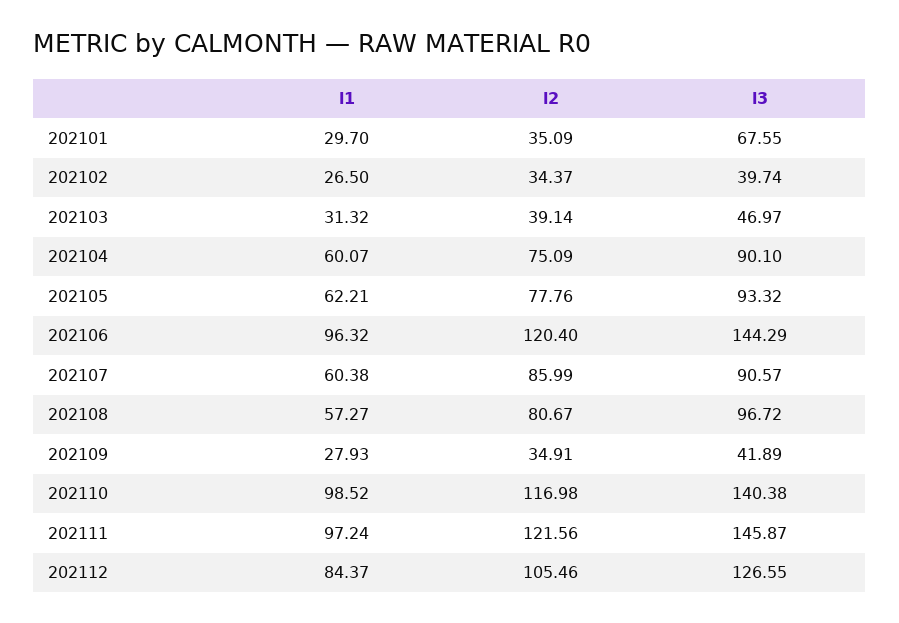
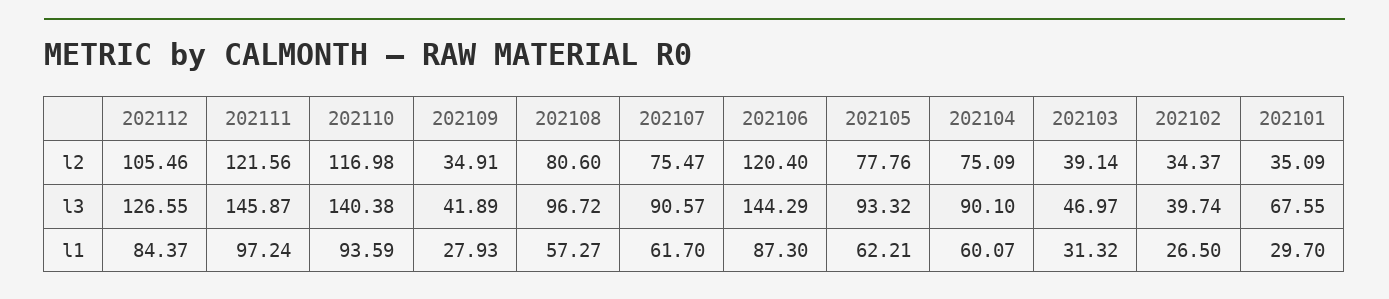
  {
    "l1": {
      "202101": 29.7,
      "202102": 26.5,
      "202103": 31.32,
      "202104": 60.07,
      "202105": 62.21,
-     "202106": 96.32,
+     "202106": 87.3,
-     "202107": 60.38,
+     "202107": 61.7,
      "202108": 57.27,
      "202109": 27.93,
-     "202110": 98.52,
+     "202110": 93.59,
      "202111": 97.24,
      "202112": 84.37
    },
    "l2": {
      "202101": 35.09,
      "202102": 34.37,
      "202103": 39.14,
      "202104": 75.09,
      "202105": 77.76,
      "202106": 120.4,
-     "202107": 85.99,
+     "202107": 75.47,
-     "202108": 80.67,
+     "202108": 80.6,
      "202109": 34.91,
      "202110": 116.98,
      "202111": 121.56,
      "202112": 105.46
    },
    "l3": {
      "202101": 67.55,
      "202102": 39.74,
      "202103": 46.97,
      "202104": 90.1,
      "202105": 93.32,
      "202106": 144.29,
      "202107": 90.57,
      "202108": 96.72,
      "202109": 41.89,
      "202110": 140.38,
      "202111": 145.87,
      "202112": 126.55
    }
  }

